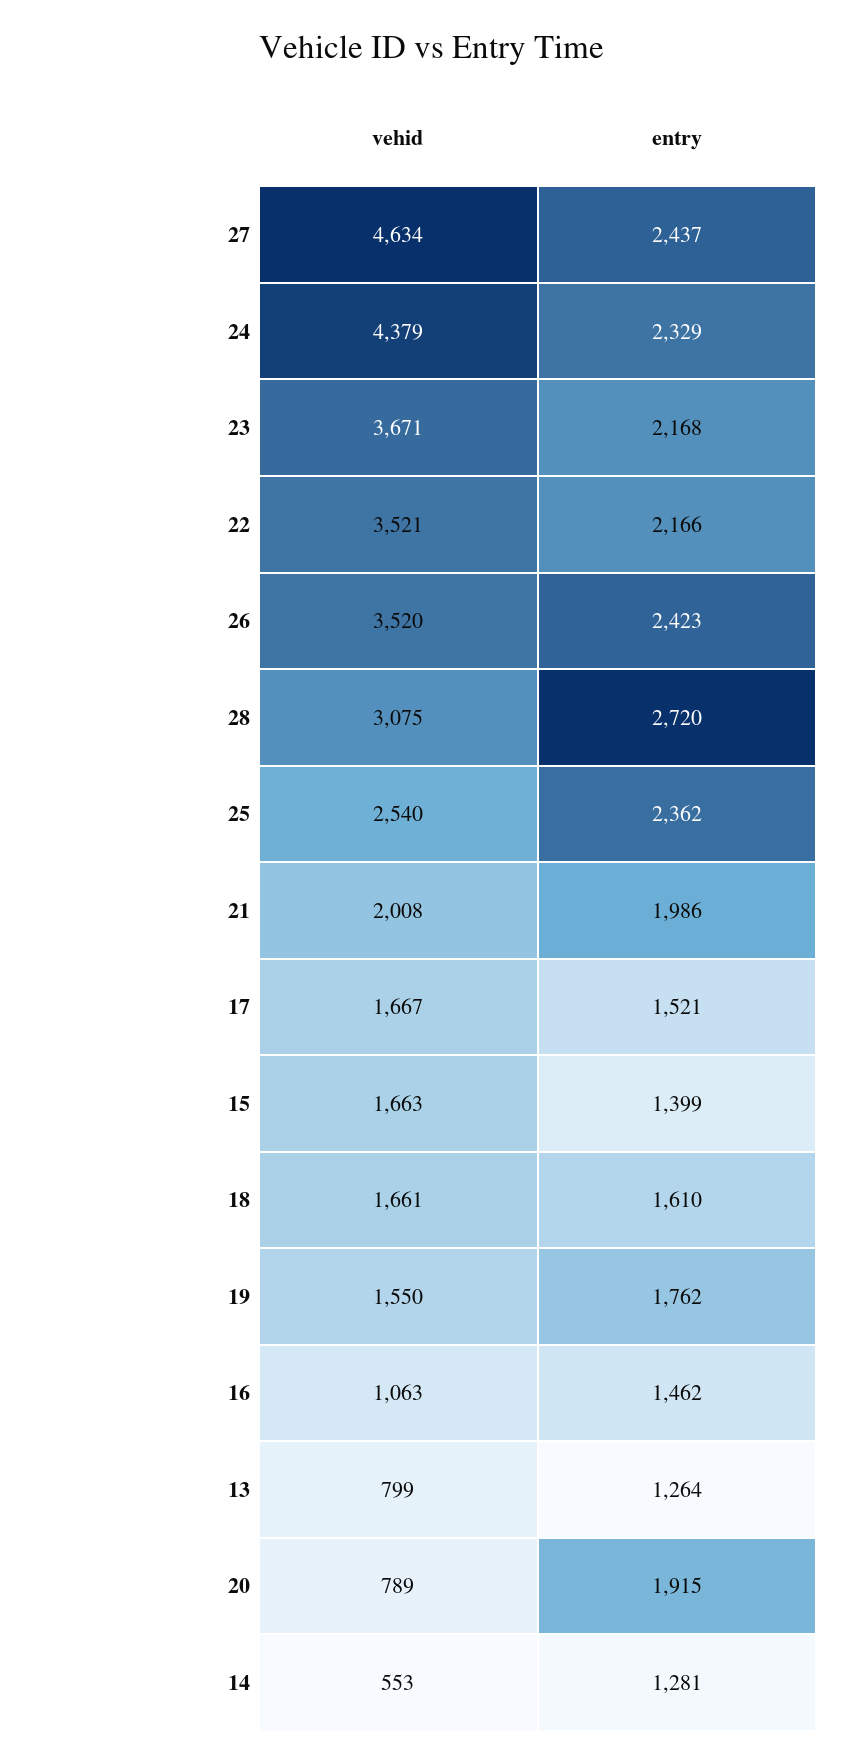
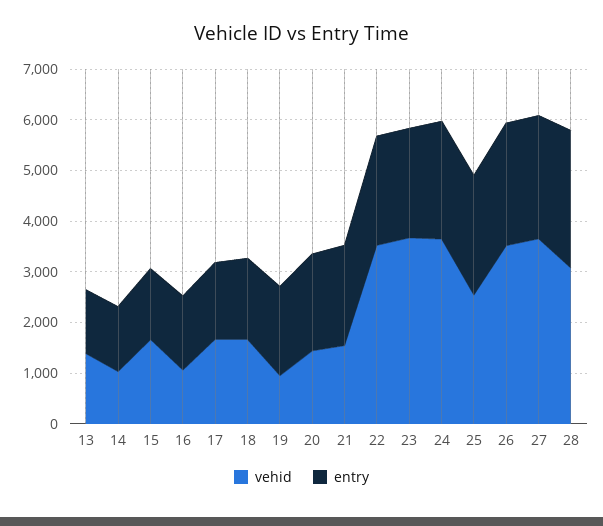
  {
    "vehid": {
-     "27": 4634,
+     "27": 3600,
-     "24": 4379,
+     "24": 3600,
      "23": 3671,
      "22": 3521,
      "26": 3520,
      "28": 3075,
      "25": 2540,
-     "21": 2008,
+     "21": 1600,
      "17": 1667,
      "15": 1663,
      "18": 1661,
-     "19": 1550,
+     "19": 1000,
      "16": 1063,
-     "13": 799,
+     "13": 1400,
-     "20": 789,
+     "20": 1400,
-     "14": 553
+     "14": 1000
    },
    "entry": {
      "27": 2437,
      "24": 2329,
      "23": 2168,
      "22": 2166,
      "26": 2423,
      "28": 2720,
      "25": 2362,
      "21": 1986,
      "17": 1521,
      "15": 1399,
      "18": 1610,
      "19": 1762,
      "16": 1462,
      "13": 1264,
      "20": 1915,
      "14": 1281
    }
  }

